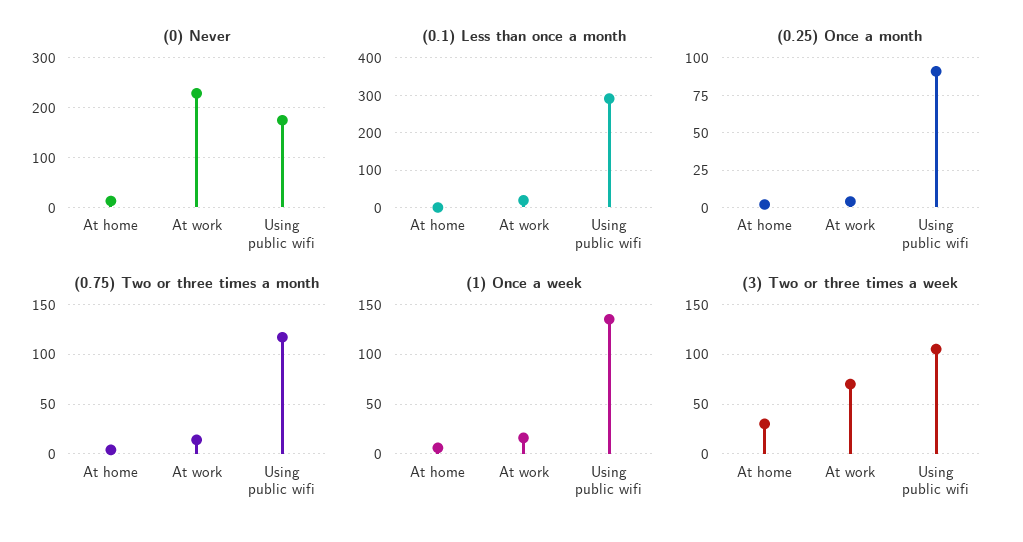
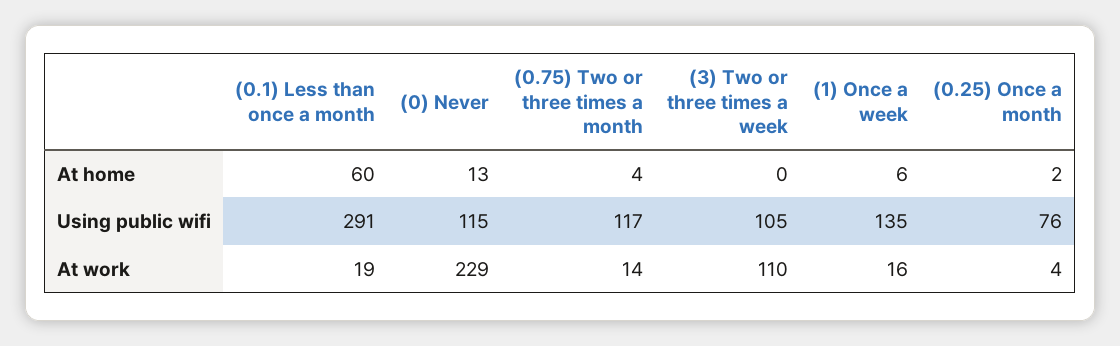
  {
    "(0) Never": {
      "At home": 13,
      "At work": 229,
-     "Using public wifi": 180
+     "Using public wifi": 115
    },
    "(0.1) Less than once a month": {
-     "At home": 0,
+     "At home": 60,
      "At work": 19,
      "Using public wifi": 291
    },
    "(0.25) Once a month": {
      "At home": 2,
      "At work": 4,
-     "Using public wifi": 90
+     "Using public wifi": 76
    },
    "(0.75) Two or three times a month": {
      "At home": 4,
      "At work": 14,
      "Using public wifi": 117
    },
    "(1) Once a week": {
      "At home": 6,
      "At work": 16,
      "Using public wifi": 135
    },
    "(3) Two or three times a week": {
-     "At home": 30,
+     "At home": 0,
-     "At work": 70,
+     "At work": 110,
      "Using public wifi": 105
    }
  }

